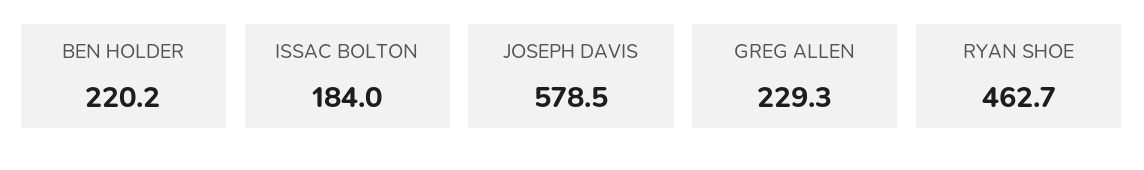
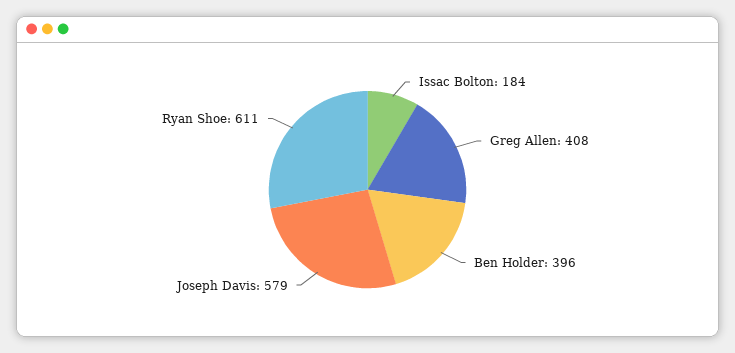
  {
-   "BEN HOLDER": 220.2,
+   "BEN HOLDER": 396,
    "ISSAC BOLTON": 184,
    "JOSEPH DAVIS": 578.5,
-   "GREG ALLEN": 229.3,
+   "GREG ALLEN": 408,
-   "RYAN SHOE": 462.7
+   "RYAN SHOE": 611
  }

